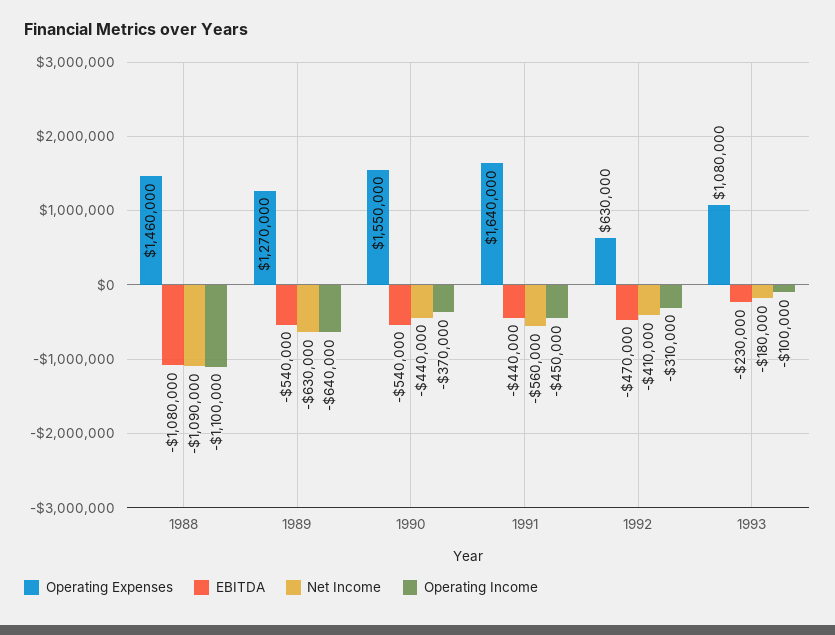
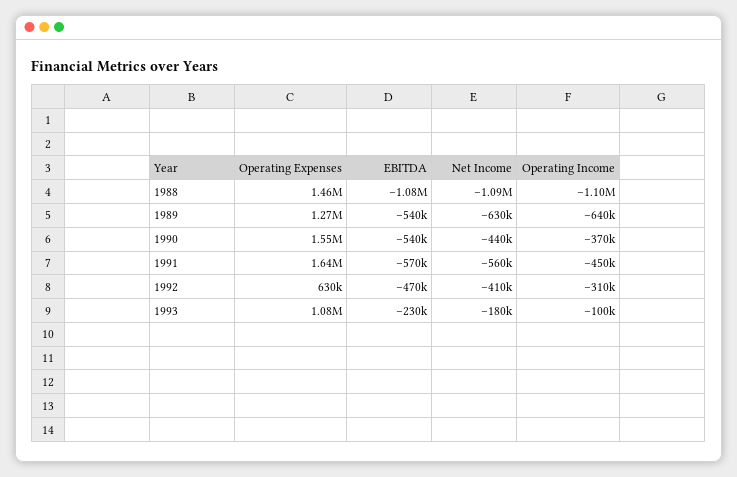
  {
    "Operating Expenses": {
      "1988": 1460000,
      "1989": 1270000,
      "1990": 1550000,
      "1991": 1640000,
      "1992": 630000,
      "1993": 1080000
    },
    "EBITDA": {
      "1988": -1080000,
      "1989": -540000,
      "1990": -540000,
-     "1991": -440000,
+     "1991": -570000,
      "1992": -470000,
      "1993": -230000
    },
    "Net Income": {
      "1988": -1090000,
      "1989": -630000,
      "1990": -440000,
      "1991": -560000,
      "1992": -410000,
      "1993": -180000
    },
    "Operating Income": {
      "1988": -1100000,
      "1989": -640000,
      "1990": -370000,
      "1991": -450000,
      "1992": -310000,
      "1993": -100000
    }
  }

